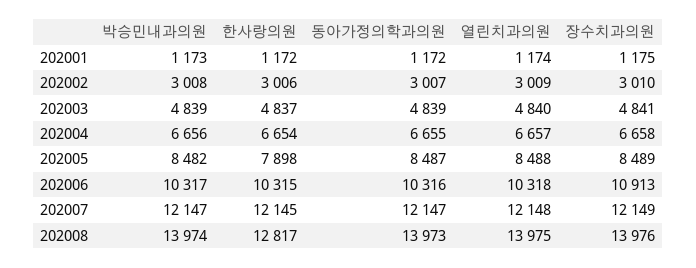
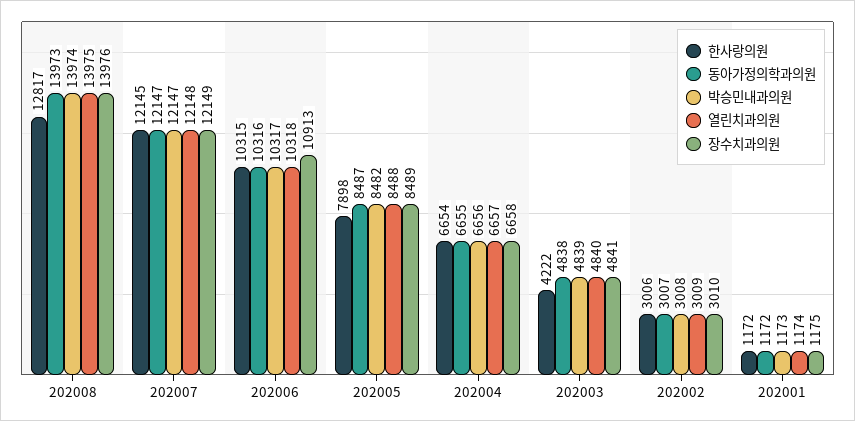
  {
    "박승민내과의원": {
      "202001": 1173,
      "202002": 3008,
      "202003": 4839,
      "202004": 6656,
      "202005": 8482,
      "202006": 10317,
      "202007": 12147,
      "202008": 13974
    },
    "한사랑의원": {
      "202001": 1172,
      "202002": 3006,
-     "202003": 4837,
+     "202003": 4222,
      "202004": 6654,
      "202005": 7898,
      "202006": 10315,
      "202007": 12145,
      "202008": 12817
    },
    "동아가정의학과의원": {
      "202001": 1172,
      "202002": 3007,
-     "202003": 4839,
+     "202003": 4838,
      "202004": 6655,
      "202005": 8487,
      "202006": 10316,
      "202007": 12147,
      "202008": 13973
    },
    "열린치과의원": {
      "202001": 1174,
      "202002": 3009,
      "202003": 4840,
      "202004": 6657,
      "202005": 8488,
      "202006": 10318,
      "202007": 12148,
      "202008": 13975
    },
    "장수치과의원": {
      "202001": 1175,
      "202002": 3010,
      "202003": 4841,
      "202004": 6658,
      "202005": 8489,
      "202006": 10913,
      "202007": 12149,
      "202008": 13976
    }
  }

